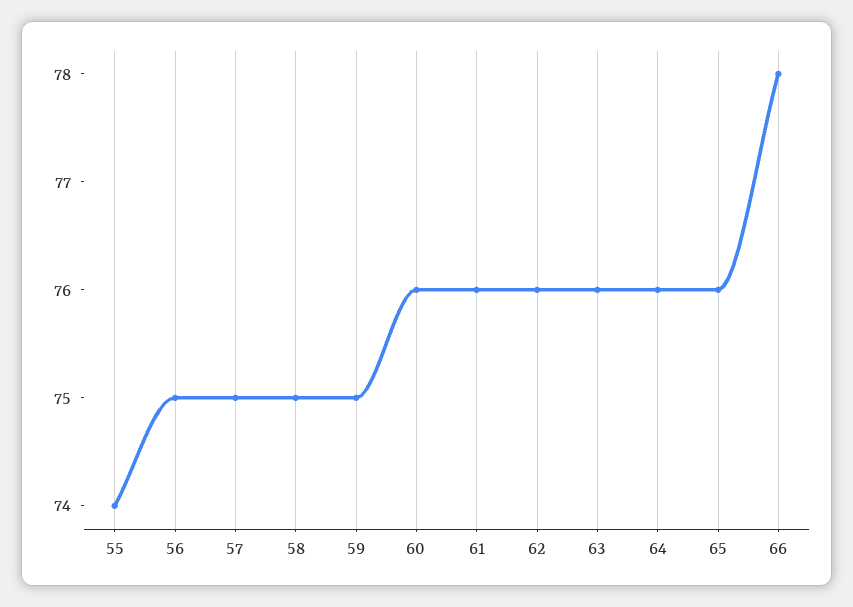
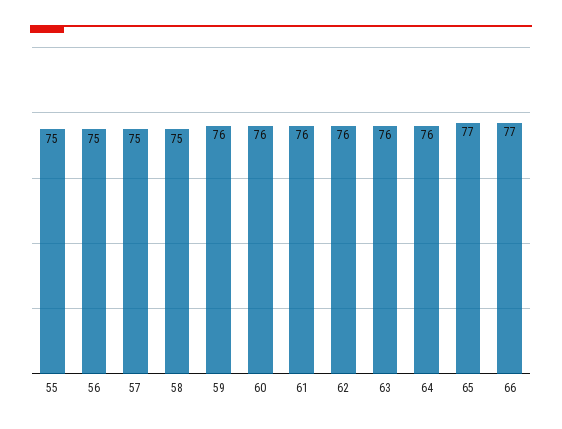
  {
-   "55": 74,
+   "55": 75,
    "56": 75,
    "57": 75,
    "58": 75,
-   "59": 75,
+   "59": 76,
    "60": 76,
    "61": 76,
    "62": 76,
    "63": 76,
    "64": 76,
-   "65": 76,
+   "65": 77,
-   "66": 78
+   "66": 77
  }

